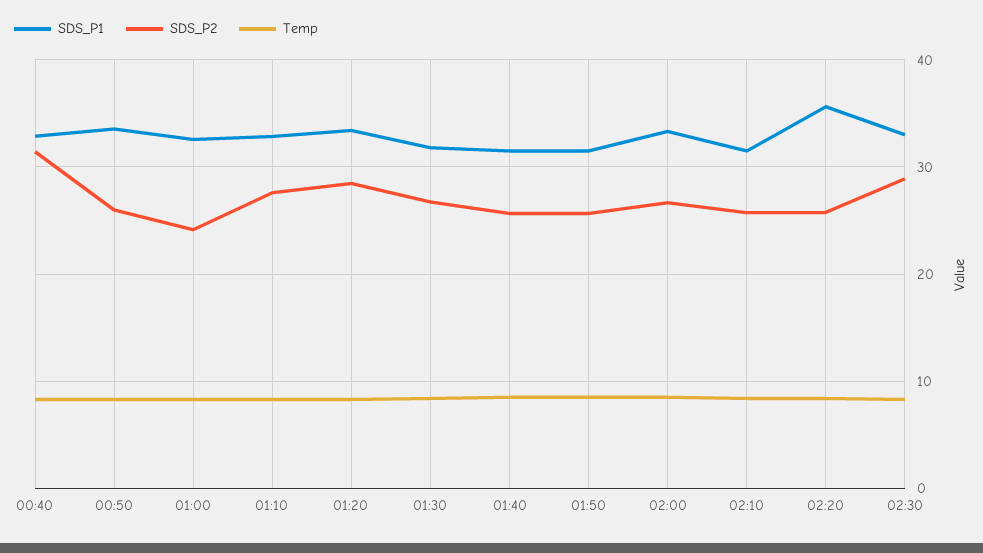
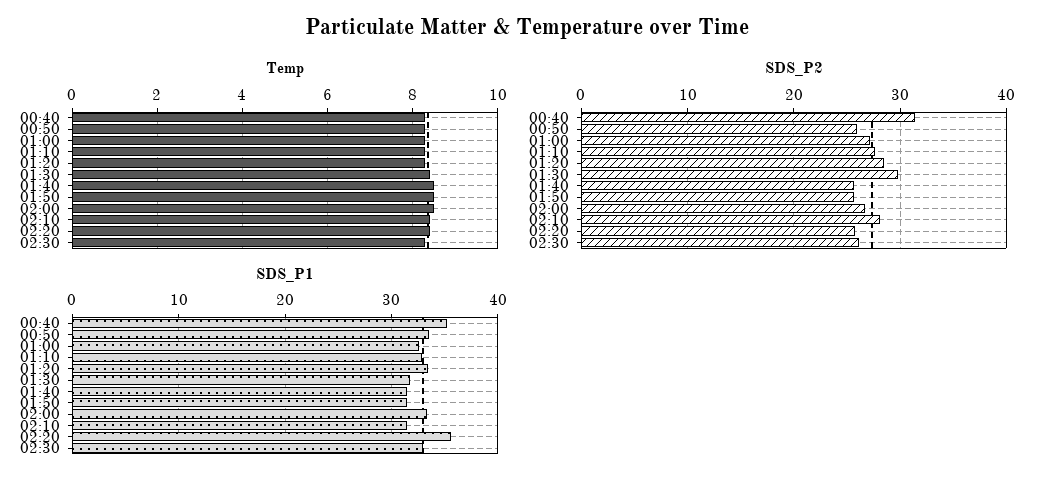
  {
    "SDS_P1": {
-     "00:40": 33,
+     "00:40": 35,
      "00:50": 34,
      "01:00": 33,
      "01:10": 33,
      "01:20": 33,
      "01:30": 32,
      "01:40": 32,
      "01:50": 32,
      "02:00": 33,
      "02:10": 32,
      "02:20": 36,
      "02:30": 33
    },
    "SDS_P2": {
      "00:40": 31,
      "00:50": 26,
-     "01:00": 24,
+     "01:00": 27,
      "01:10": 28,
      "01:20": 28,
-     "01:30": 27,
+     "01:30": 30,
      "01:40": 26,
      "01:50": 26,
      "02:00": 27,
-     "02:10": 26,
+     "02:10": 28,
      "02:20": 26,
-     "02:30": 29
+     "02:30": 26
    },
    "Temp": {
      "00:40": 8.5,
      "00:50": 8.5,
      "01:00": 8.5,
      "01:10": 8.5,
      "01:20": 8.5,
      "01:30": 8.5,
      "01:40": 8.5,
      "01:50": 8.5,
      "02:00": 8.5,
      "02:10": 8.5,
      "02:20": 8.5,
      "02:30": 8.5
    }
  }

